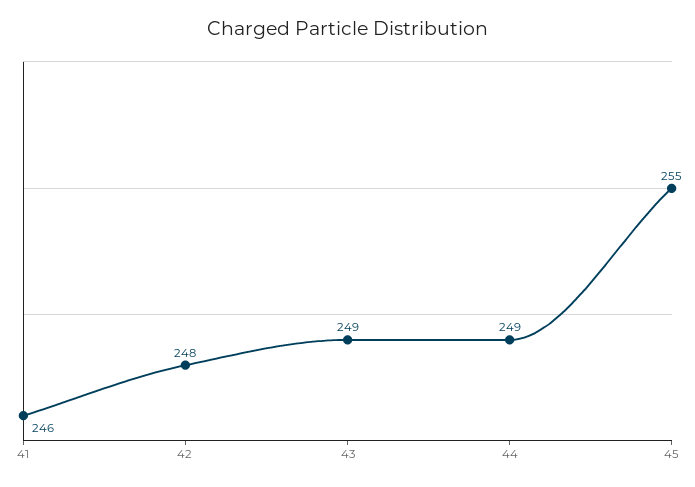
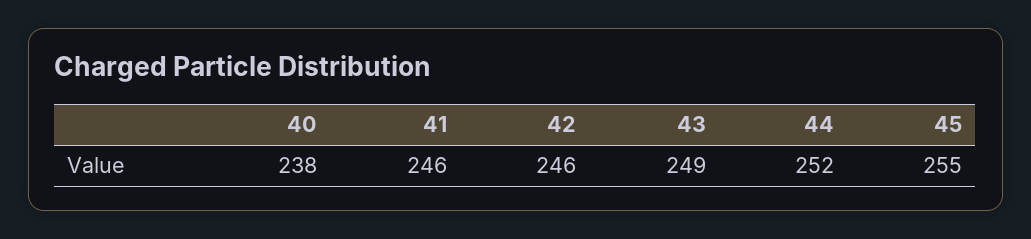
  {
    "41": 246,
-   "42": 248,
+   "42": 246,
    "43": 249,
-   "44": 249,
+   "44": 252,
-   "45": 255
+   "45": 255,
+   "40": 238
  }

